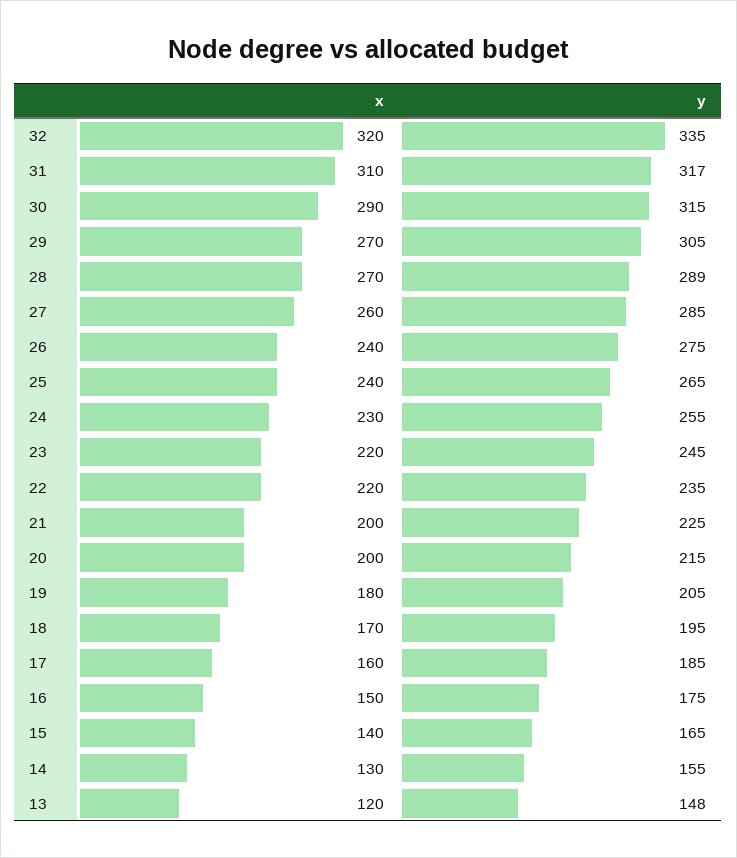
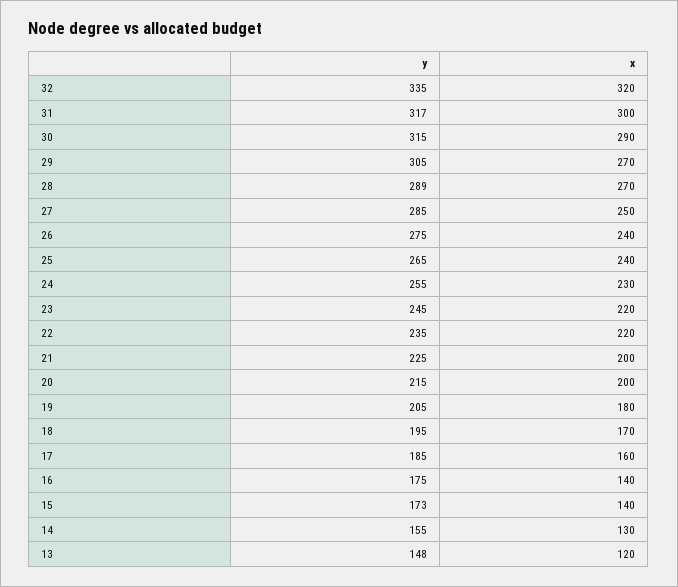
  {
    "x": {
      "32": 320,
-     "31": 310,
+     "31": 300,
      "30": 290,
      "29": 270,
      "28": 270,
-     "27": 260,
+     "27": 250,
      "26": 240,
      "25": 240,
      "24": 230,
      "23": 220,
      "22": 220,
      "21": 200,
      "20": 200,
      "19": 180,
      "18": 170,
      "17": 160,
-     "16": 150,
+     "16": 140,
      "15": 140,
      "14": 130,
      "13": 120
    },
    "y": {
      "32": 335,
      "31": 317,
      "30": 315,
      "29": 305,
      "28": 289,
      "27": 285,
      "26": 275,
      "25": 265,
      "24": 255,
      "23": 245,
      "22": 235,
      "21": 225,
      "20": 215,
      "19": 205,
      "18": 195,
      "17": 185,
      "16": 175,
-     "15": 165,
+     "15": 173,
      "14": 155,
      "13": 148
    }
  }

